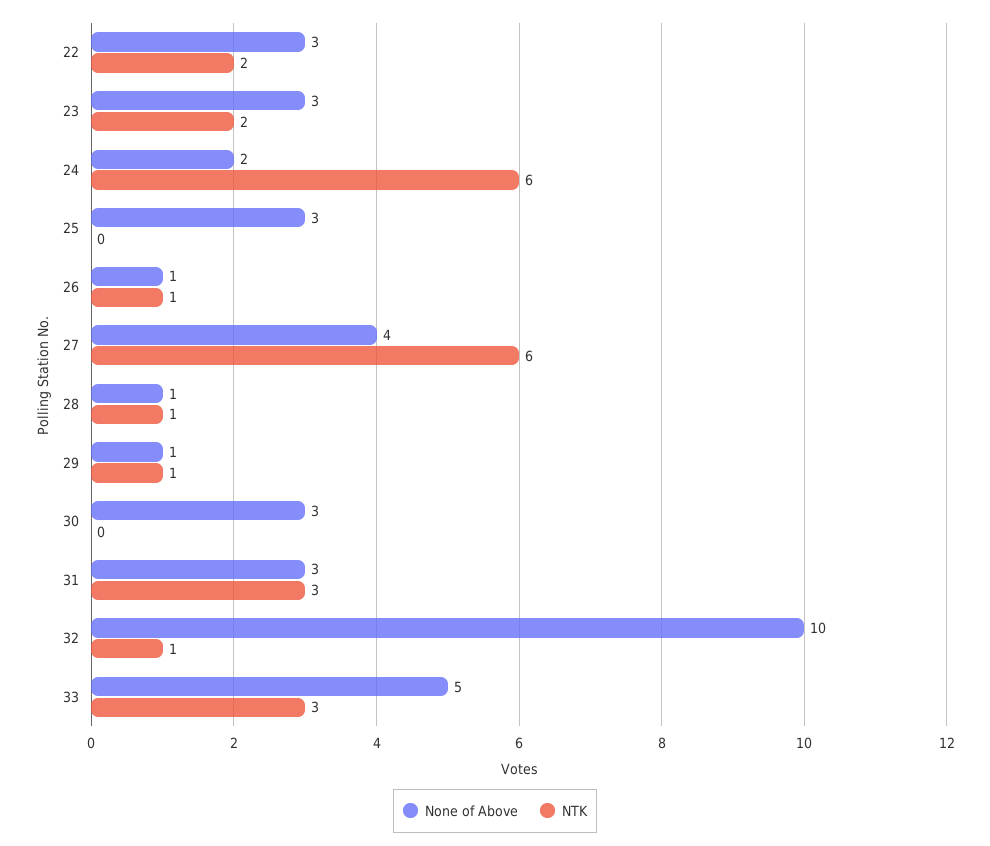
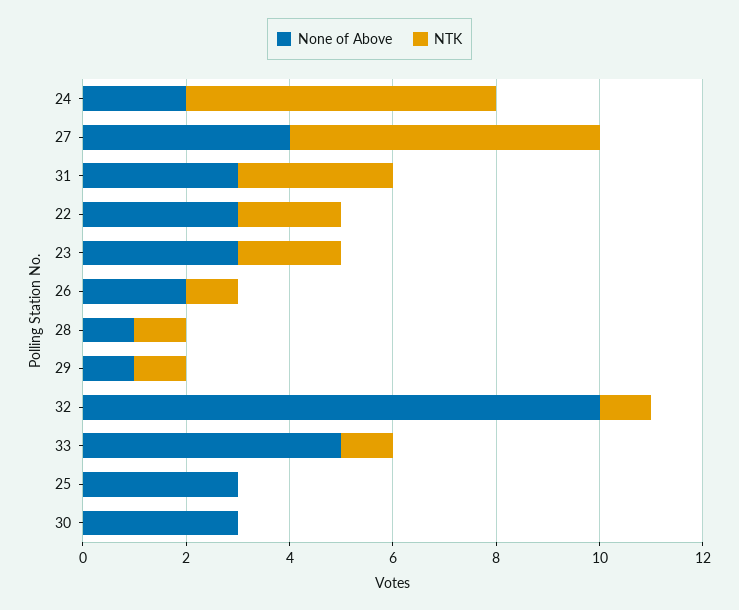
  {
    "None of Above": {
      "22": 3,
      "23": 3,
      "24": 2,
      "25": 3,
-     "26": 1,
+     "26": 2,
      "27": 4,
      "28": 1,
      "29": 1,
      "30": 3,
      "31": 3,
      "32": 10,
      "33": 5
    },
    "NTK": {
      "22": 2,
      "23": 2,
      "24": 6,
      "25": 0,
      "26": 1,
      "27": 6,
      "28": 1,
      "29": 1,
      "30": 0,
      "31": 3,
      "32": 1,
-     "33": 3
+     "33": 1
    }
  }

